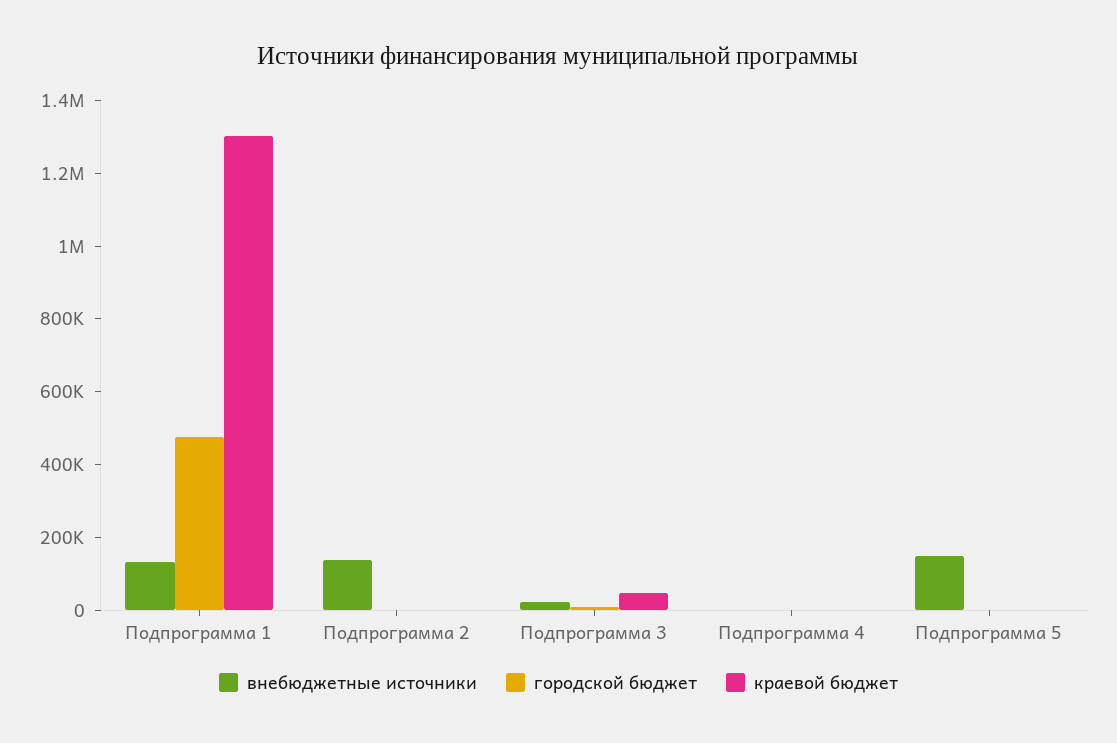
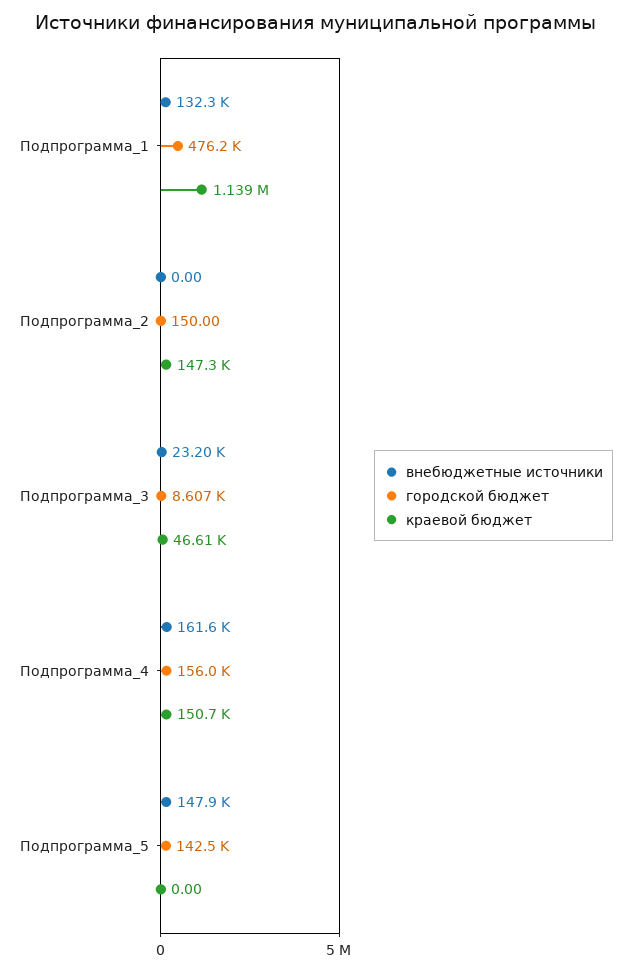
  {
    "внебюджетные источники": {
      "Подпрограмма 1": 132300,
-     "Подпрограмма 2": 150000,
+     "Подпрограмма 2": 0,
      "Подпрограмма 3": 23200,
-     "Подпрограмма 4": 0,
+     "Подпрограмма 4": 161600,
      "Подпрограмма 5": 147900
    },
    "городской бюджет": {
      "Подпрограмма 1": 476200,
      "Подпрограмма 2": 150,
      "Подпрограмма 3": 8607,
-     "Подпрограмма 4": 0,
+     "Подпрограмма 4": 156000,
-     "Подпрограмма 5": 0
+     "Подпрограмма 5": 142500
    },
    "краевой бюджет": {
-     "Подпрограмма 1": 1300000,
+     "Подпрограмма 1": 1139000,
-     "Подпрограмма 2": 0,
+     "Подпрограмма 2": 147300,
      "Подпрограмма 3": 46610,
-     "Подпрограмма 4": 0,
+     "Подпрограмма 4": 150700,
      "Подпрограмма 5": 0
    }
  }

